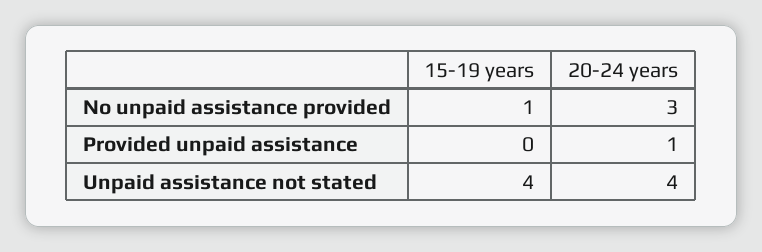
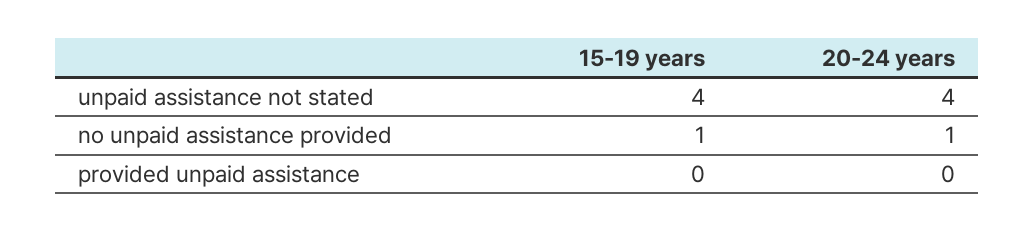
  {
    "15-19 years": {
      "No unpaid assistance provided": 1,
      "Provided unpaid assistance": 0,
      "Unpaid assistance not stated": 4
    },
    "20-24 years": {
-     "No unpaid assistance provided": 3,
+     "No unpaid assistance provided": 1,
-     "Provided unpaid assistance": 1,
+     "Provided unpaid assistance": 0,
      "Unpaid assistance not stated": 4
    }
  }

